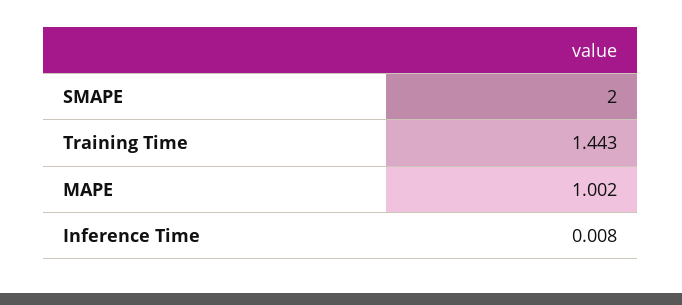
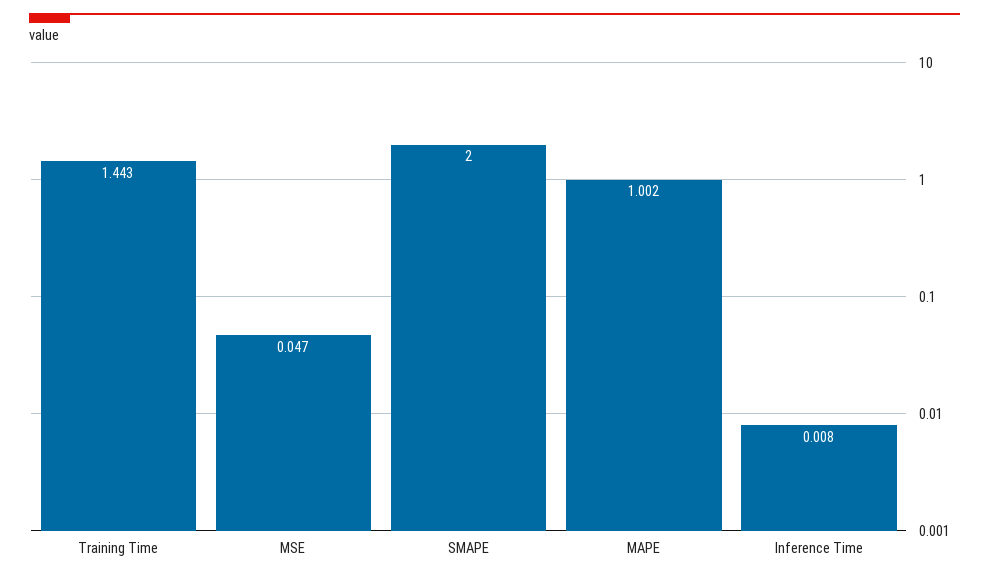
  {
    "SMAPE": 2,
    "Training Time": 1.443,
    "MAPE": 1.002,
-   "Inference Time": 0.008
+   "Inference Time": 0.008,
+   "MSE": 0.047
  }

